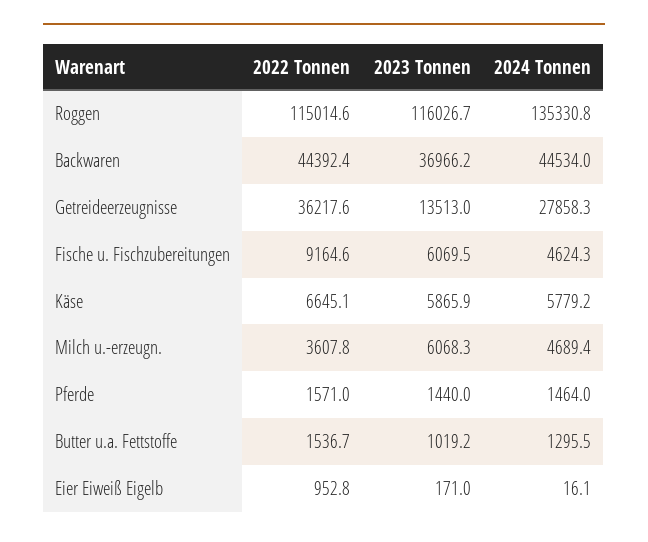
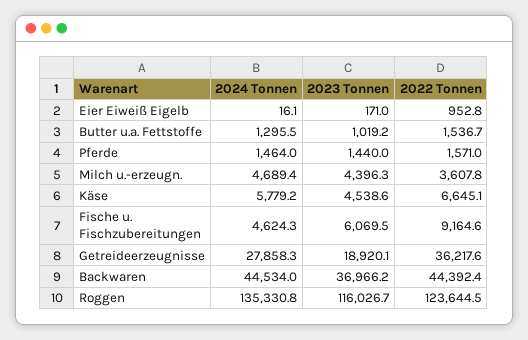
  {
    "2022 Tonnen": {
-     "Roggen": 115014.6,
+     "Roggen": 123644.5,
      "Backwaren": 44392.4,
      "Getreideerzeugnisse": 36217.6,
      "Fische u. Fischzubereitungen": 9164.6,
      "Käse": 6645.1,
      "Milch u.-erzeugn.": 3607.8,
      "Pferde": 1571,
      "Butter u.a. Fettstoffe": 1536.7,
      "Eier Eiweiß Eigelb": 952.8
    },
    "2023 Tonnen": {
      "Roggen": 116026.7,
      "Backwaren": 36966.2,
-     "Getreideerzeugnisse": 13513,
+     "Getreideerzeugnisse": 18920.1,
      "Fische u. Fischzubereitungen": 6069.5,
-     "Käse": 5865.9,
+     "Käse": 4538.6,
-     "Milch u.-erzeugn.": 6068.3,
+     "Milch u.-erzeugn.": 4396.3,
      "Pferde": 1440,
      "Butter u.a. Fettstoffe": 1019.2,
      "Eier Eiweiß Eigelb": 171
    },
    "2024 Tonnen": {
      "Roggen": 135330.8,
      "Backwaren": 44534,
      "Getreideerzeugnisse": 27858.3,
      "Fische u. Fischzubereitungen": 4624.3,
      "Käse": 5779.2,
      "Milch u.-erzeugn.": 4689.4,
      "Pferde": 1464,
      "Butter u.a. Fettstoffe": 1295.5,
      "Eier Eiweiß Eigelb": 16.1
    }
  }

